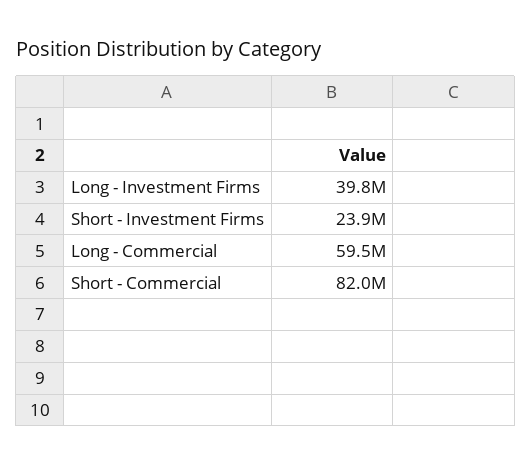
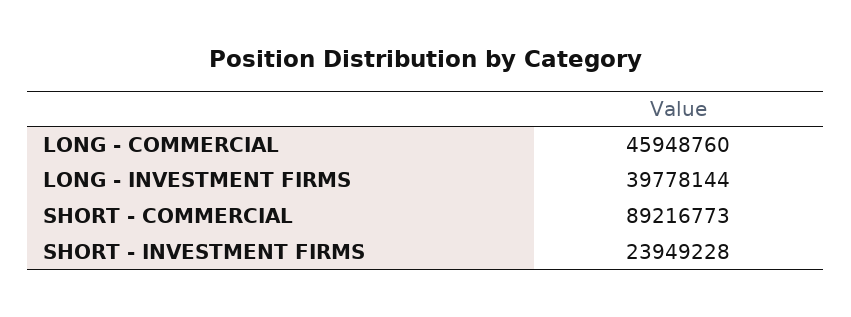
  {
    "Long - Investment Firms": 39778144,
    "Short - Investment Firms": 23949228,
-   "Long - Commercial": 59500000,
+   "Long - Commercial": 45948760,
-   "Short - Commercial": 82000000
+   "Short - Commercial": 89216773
  }

